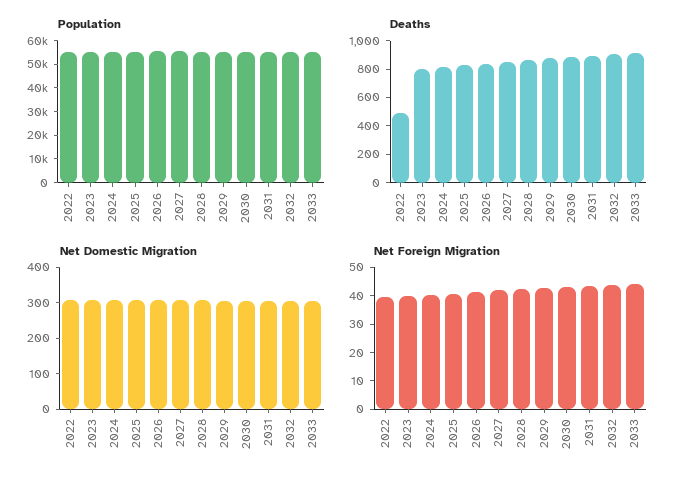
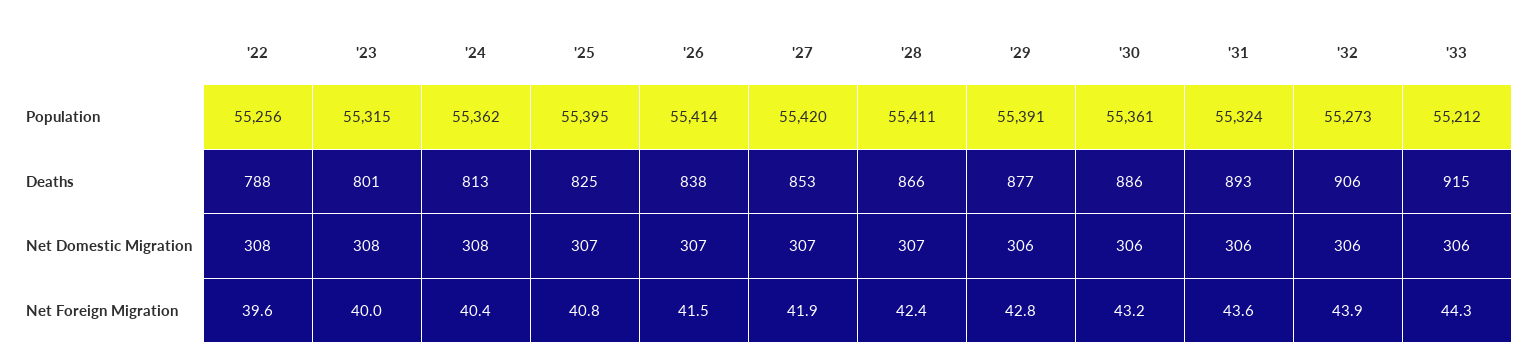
  {
    "Population": {
      "2022": 55256,
      "2023": 55315,
      "2024": 55362,
      "2025": 55395,
      "2026": 55414,
      "2027": 55420,
      "2028": 55411,
      "2029": 55391,
      "2030": 55361,
      "2031": 55324,
      "2032": 55273,
      "2033": 55212
    },
    "Deaths": {
-     "2022": 500,
+     "2022": 788,
      "2023": 801,
      "2024": 813,
      "2025": 825,
      "2026": 838,
      "2027": 853,
      "2028": 866,
      "2029": 877,
      "2030": 886,
      "2031": 893,
      "2032": 906,
      "2033": 915
    },
    "Net Domestic Migration": {
      "2022": 308,
      "2023": 308,
      "2024": 308,
      "2025": 307,
      "2026": 307,
      "2027": 307,
      "2028": 307,
      "2029": 306,
      "2030": 306,
      "2031": 306,
      "2032": 306,
      "2033": 306
    },
    "Net Foreign Migration": {
      "2022": 39.6,
      "2023": 40,
      "2024": 40.4,
      "2025": 40.8,
      "2026": 41.5,
      "2027": 41.9,
      "2028": 42.4,
      "2029": 42.8,
      "2030": 43.2,
      "2031": 43.6,
      "2032": 43.9,
      "2033": 44.3
    }
  }

